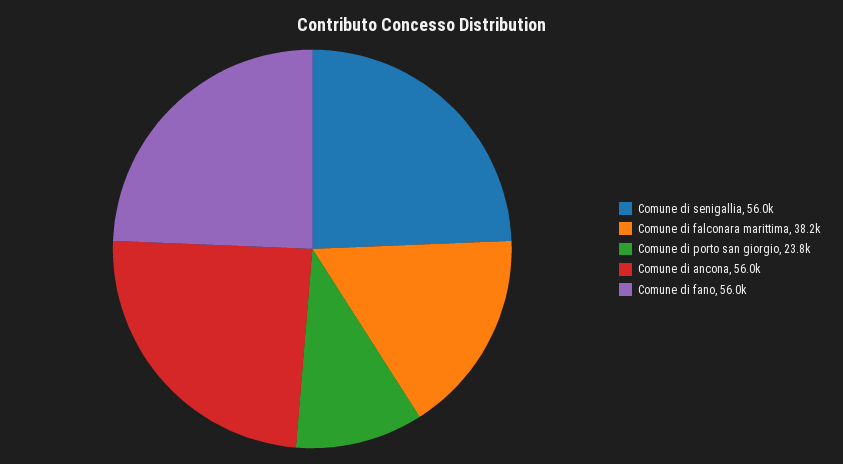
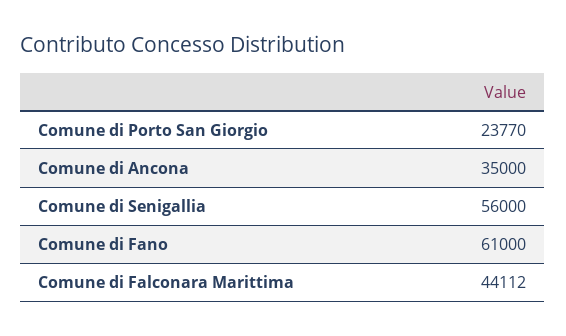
  {
    "Comune di senigallia": 56000,
-   "Comune di falconara marittima": 38200,
+   "Comune di falconara marittima": 44112,
    "Comune di porto san giorgio": 23770,
-   "Comune di ancona": 56000,
+   "Comune di ancona": 35000,
-   "Comune di fano": 56000
+   "Comune di fano": 61000
  }

